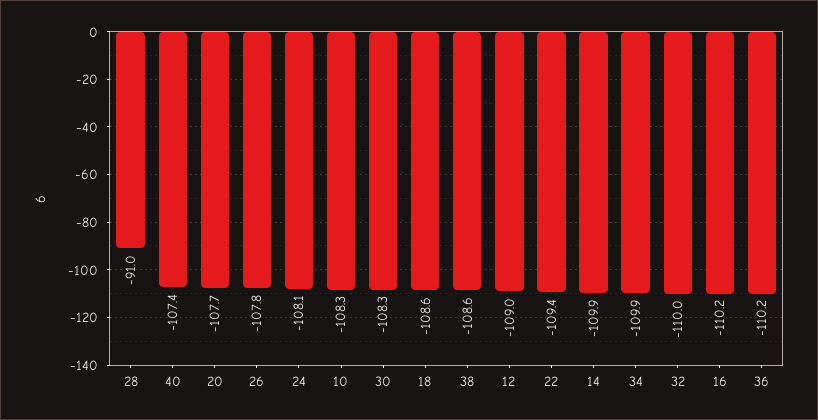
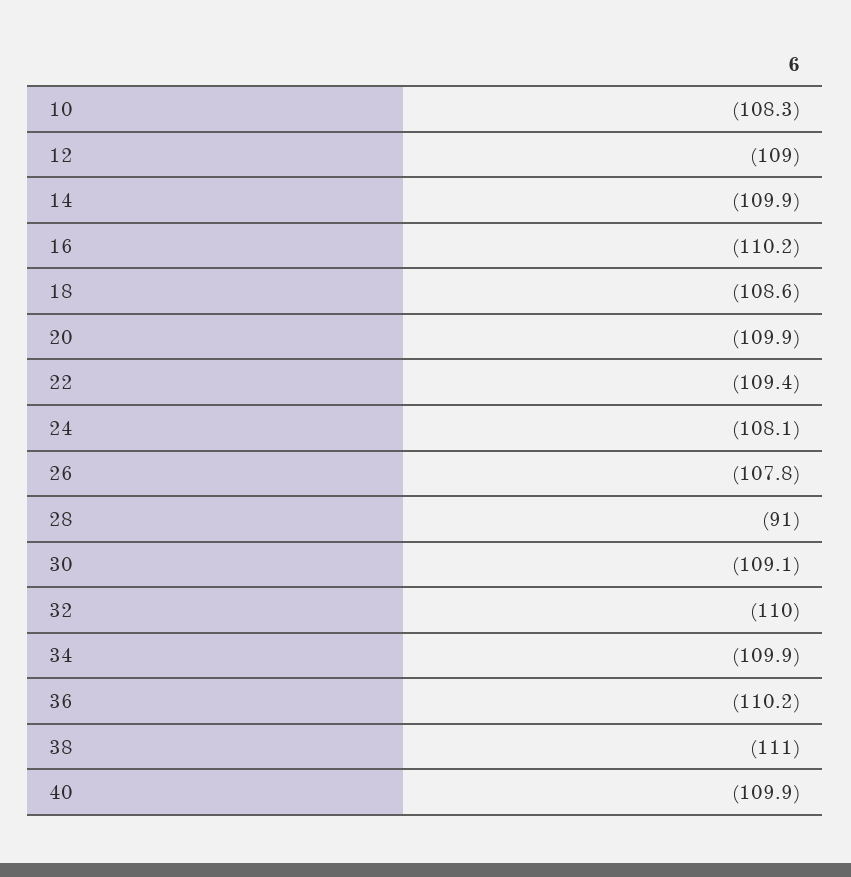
  {
    "28": -91,
-   "40": -107.4,
+   "40": -109.9,
-   "20": -107.7,
+   "20": -109.9,
    "26": -107.8,
    "24": -108.1,
    "10": -108.3,
-   "30": -108.3,
+   "30": -109.1,
    "18": -108.6,
-   "38": -108.6,
+   "38": -111,
    "12": -109,
    "22": -109.4,
    "14": -109.9,
    "34": -109.9,
    "32": -110,
    "16": -110.2,
    "36": -110.2
  }

